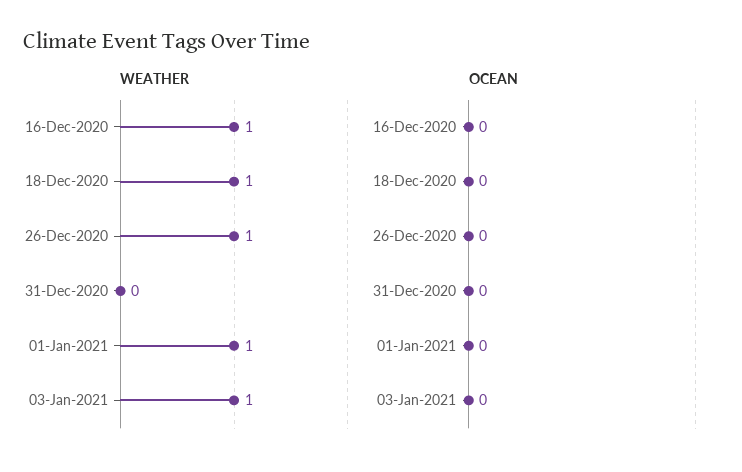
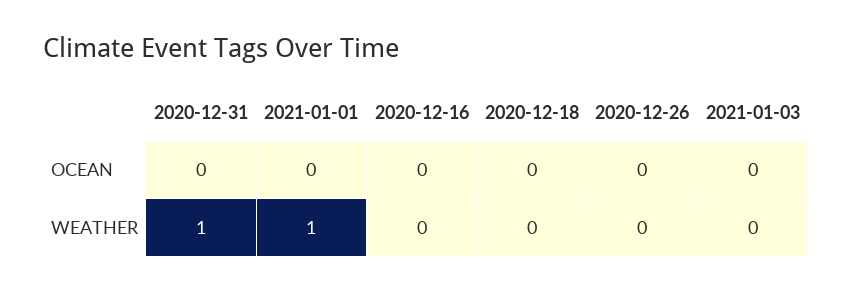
  {
    "WEATHER": {
-     "16-Dec-2020": 1,
+     "16-Dec-2020": 0,
-     "18-Dec-2020": 1,
+     "18-Dec-2020": 0,
-     "26-Dec-2020": 1,
+     "26-Dec-2020": 0,
-     "31-Dec-2020": 0,
+     "31-Dec-2020": 1,
      "01-Jan-2021": 1,
-     "03-Jan-2021": 1
+     "03-Jan-2021": 0
    },
    "OCEAN": {
      "16-Dec-2020": 0,
      "18-Dec-2020": 0,
      "26-Dec-2020": 0,
      "31-Dec-2020": 0,
      "01-Jan-2021": 0,
      "03-Jan-2021": 0
    }
  }

